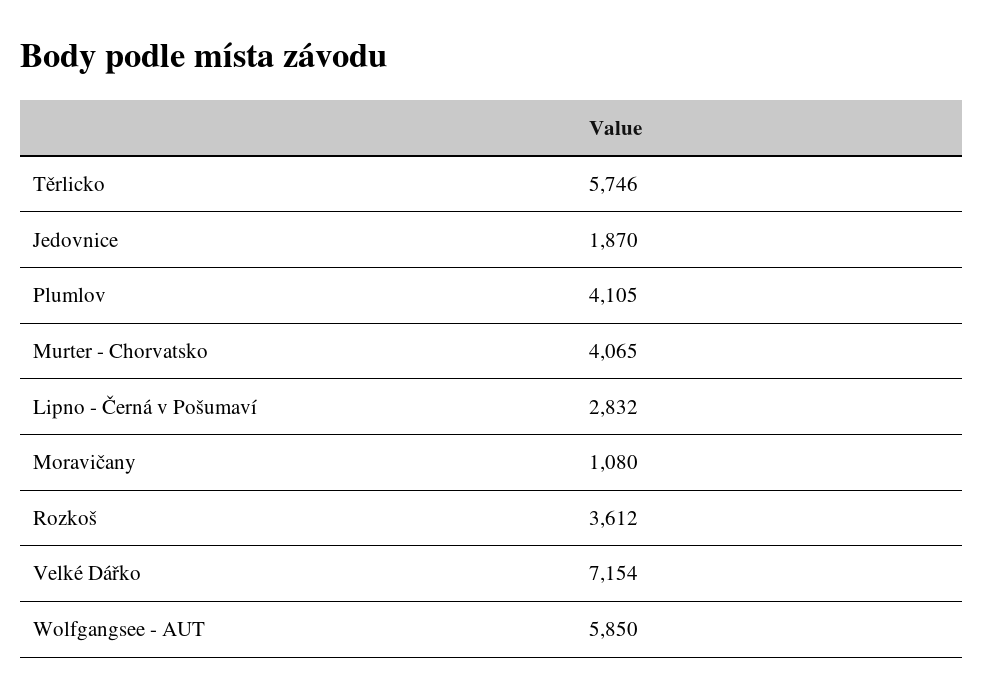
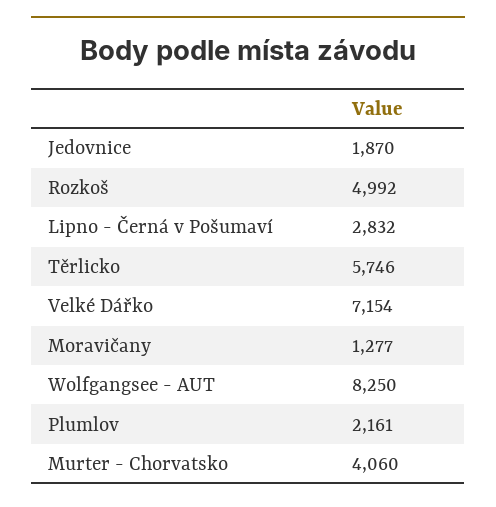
  {
    "Těrlicko": 5746,
    "Jedovnice": 1870,
-   "Plumlov": 4105,
+   "Plumlov": 2161,
-   "Murter - Chorvatsko": 4065,
+   "Murter - Chorvatsko": 4060,
    "Lipno - Černá v Pošumaví": 2832,
-   "Moravičany": 1080,
+   "Moravičany": 1277,
-   "Rozkoš": 3612,
+   "Rozkoš": 4992,
    "Velké Dářko": 7154,
-   "Wolfgangsee - AUT": 5850
+   "Wolfgangsee - AUT": 8250
  }

